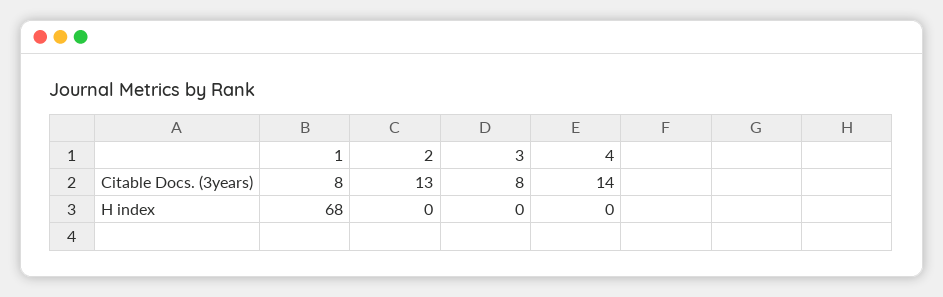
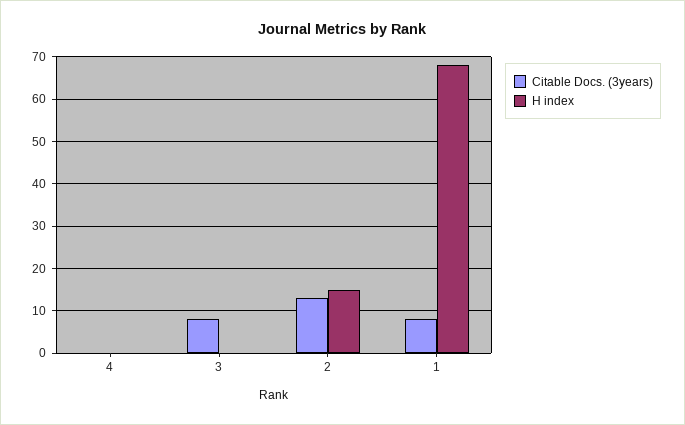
  {
    "Citable Docs. (3years)": {
      "1": 8,
      "2": 13,
      "3": 8,
-     "4": 14
+     "4": 0
    },
    "H index": {
      "1": 68,
-     "2": 0,
+     "2": 15,
      "3": 0,
      "4": 0
    }
  }

